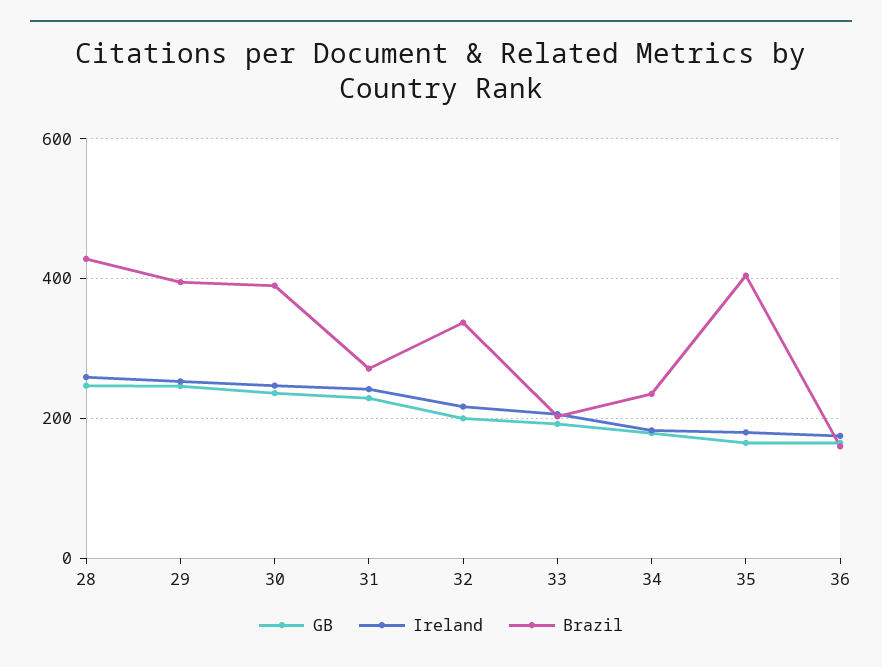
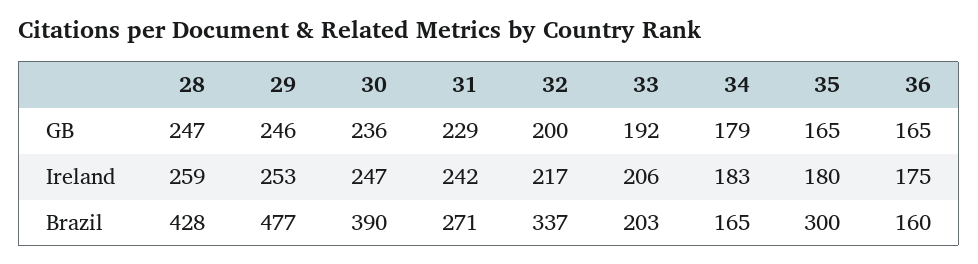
  {
    "GB": {
      "28": 247,
      "29": 246,
      "30": 236,
      "31": 229,
      "32": 200,
      "33": 192,
      "34": 179,
      "35": 165,
      "36": 165
    },
    "Ireland": {
      "28": 259,
      "29": 253,
      "30": 247,
      "31": 242,
      "32": 217,
      "33": 206,
      "34": 183,
      "35": 180,
      "36": 175
    },
    "Brazil": {
      "28": 428,
-     "29": 400,
+     "29": 477,
      "30": 390,
      "31": 271,
      "32": 337,
      "33": 203,
-     "34": 240,
+     "34": 165,
-     "35": 400,
+     "35": 300,
      "36": 160
    }
  }

